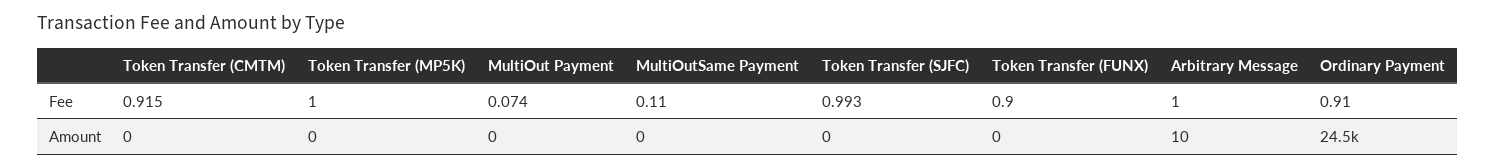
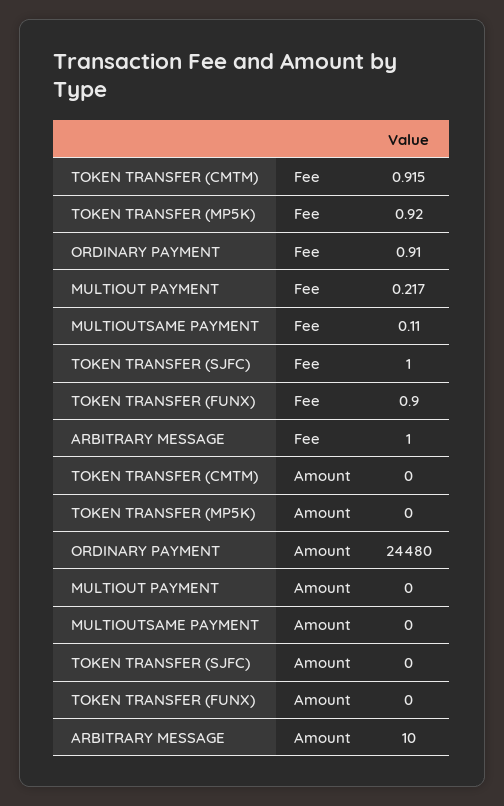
  {
    "Token Transfer (CMTM)": {
      "Fee": 0.915,
      "Amount": 0
    },
    "Token Transfer (MP5K)": {
-     "Fee": 1,
+     "Fee": 0.92,
      "Amount": 0
    },
    "MultiOut Payment": {
-     "Fee": 0.074,
+     "Fee": 0.217,
      "Amount": 0
    },
    "MultiOutSame Payment": {
      "Fee": 0.11,
      "Amount": 0
    },
    "Token Transfer (SJFC)": {
-     "Fee": 0.993,
+     "Fee": 1,
      "Amount": 0
    },
    "Token Transfer (FUNX)": {
      "Fee": 0.9,
      "Amount": 0
    },
    "Arbitrary Message": {
      "Fee": 1,
      "Amount": 10
    },
    "Ordinary Payment": {
      "Fee": 0.91,
      "Amount": 24480
    }
  }

